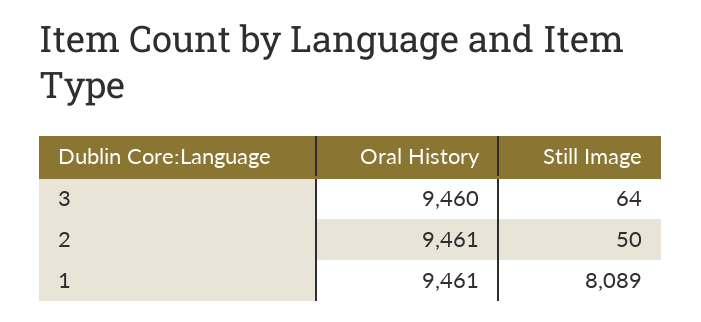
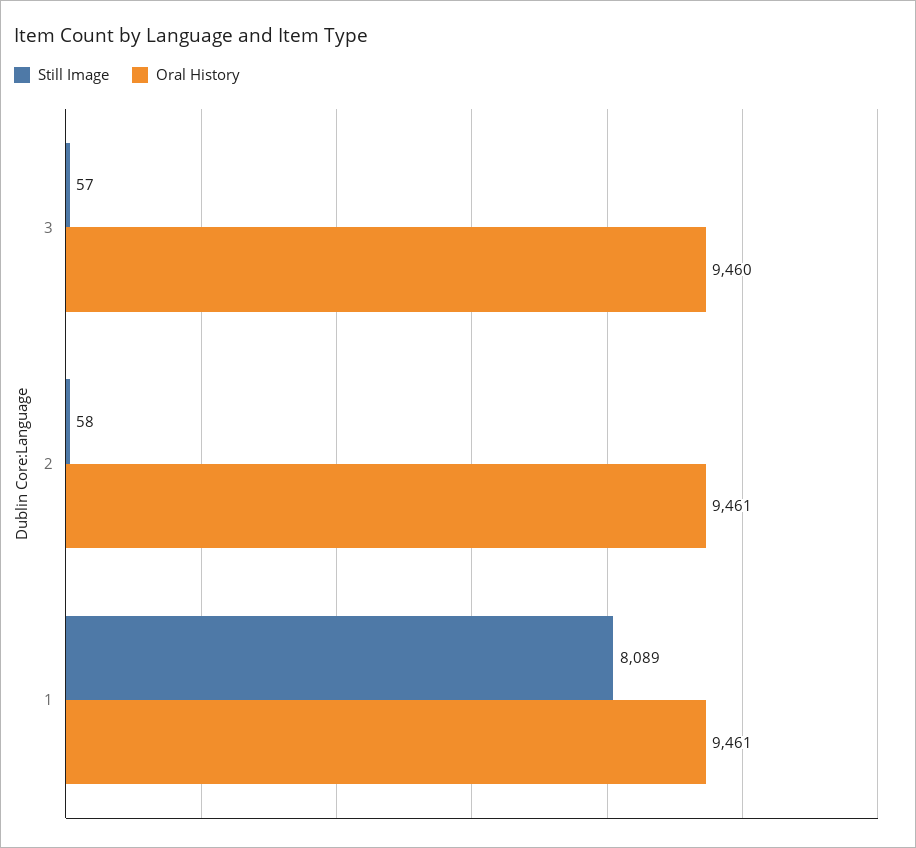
  {
    "Oral History": {
      "3": 9460,
      "2": 9461,
      "1": 9461
    },
    "Still Image": {
-     "3": 64,
+     "3": 57,
-     "2": 50,
+     "2": 58,
      "1": 8089
    }
  }

